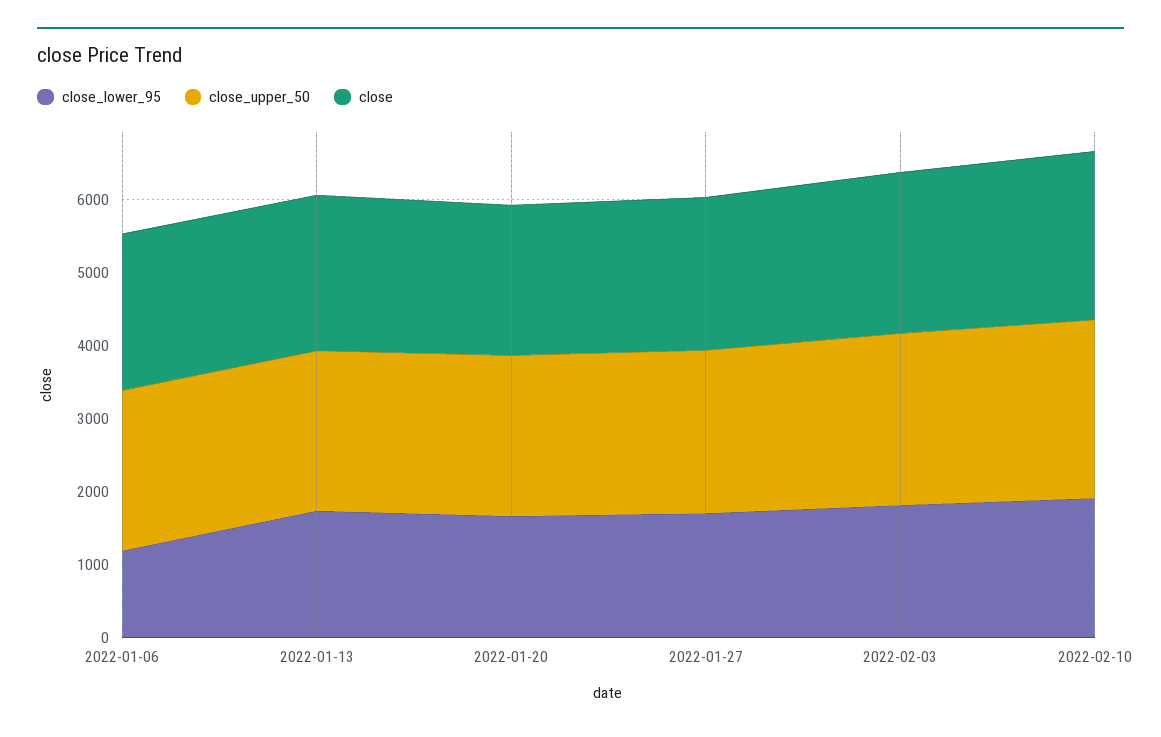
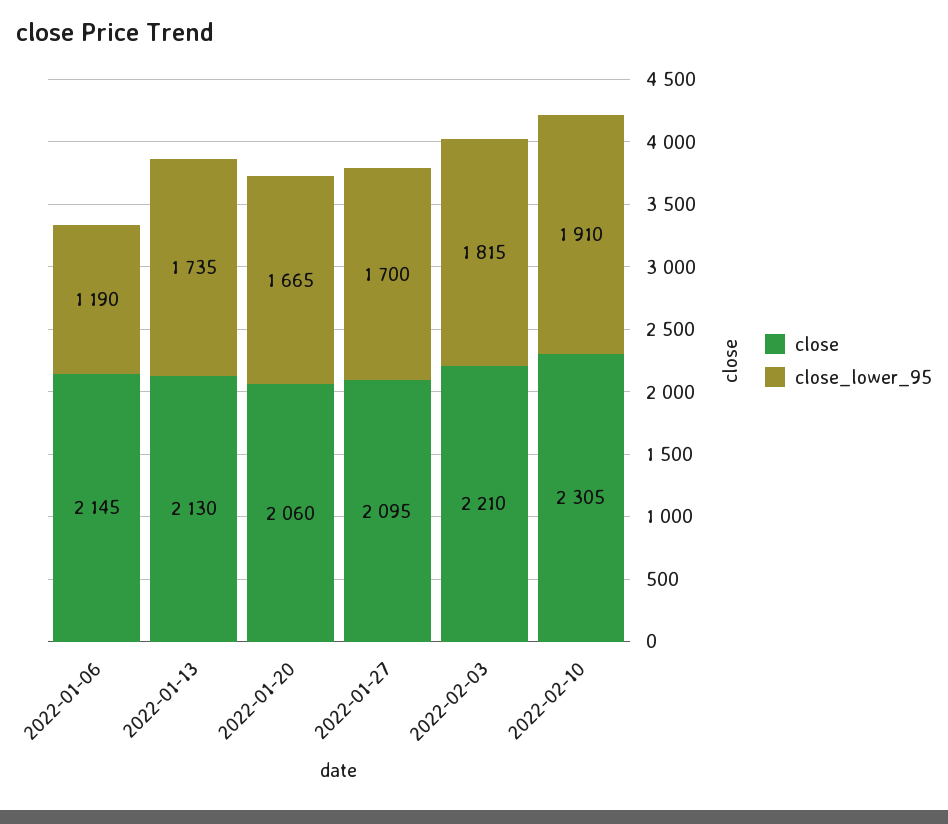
  {
    "close_lower_95": {
      "2022-01-06": 1190,
      "2022-01-13": 1735,
      "2022-01-20": 1665,
      "2022-01-27": 1700,
      "2022-02-03": 1815,
      "2022-02-10": 1910
    },
-   "close_upper_50": {
-     "2022-01-06": 2200,
-     "2022-01-13": 2200,
-     "2022-01-20": 2200,
-     "2022-01-27": 2200,
-     "2022-02-03": 2400,
-     "2022-02-10": 2400
-   },
    "close": {
      "2022-01-06": 2145,
      "2022-01-13": 2130,
      "2022-01-20": 2060,
      "2022-01-27": 2095,
      "2022-02-03": 2210,
      "2022-02-10": 2305
    }
  }

